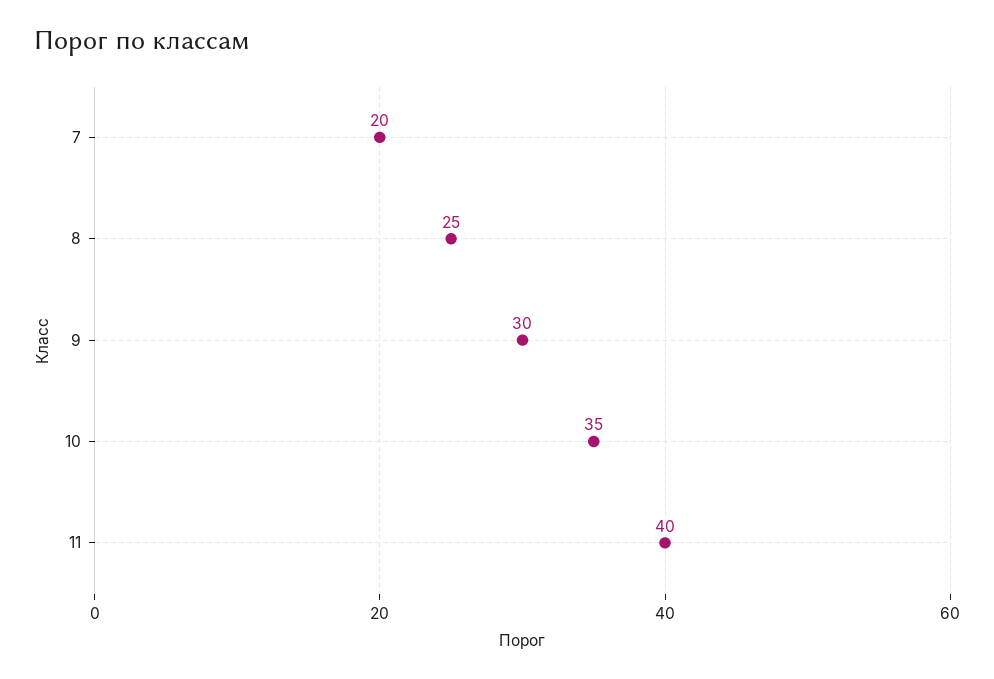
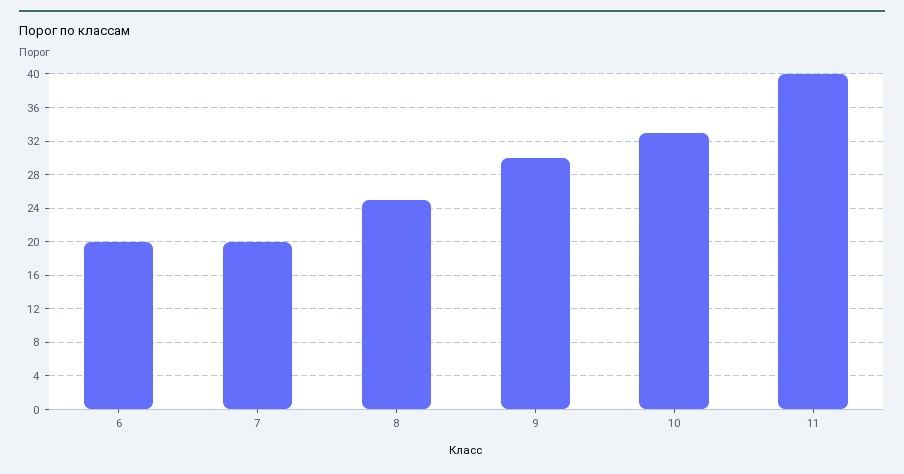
  {
    "7": 20,
    "8": 25,
    "9": 30,
-   "10": 35,
+   "10": 33,
-   "11": 40
+   "11": 40,
+   "6": 20
  }

